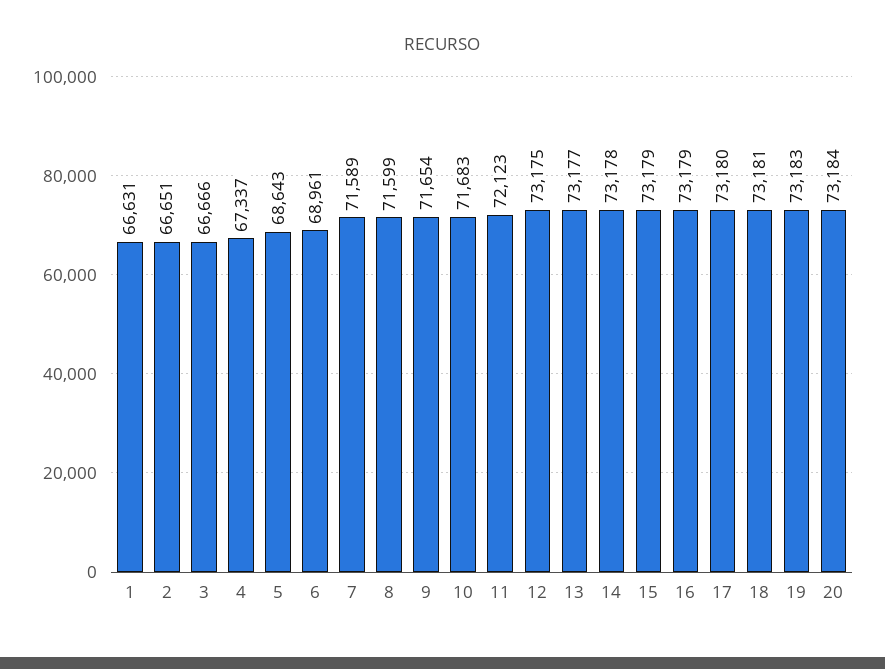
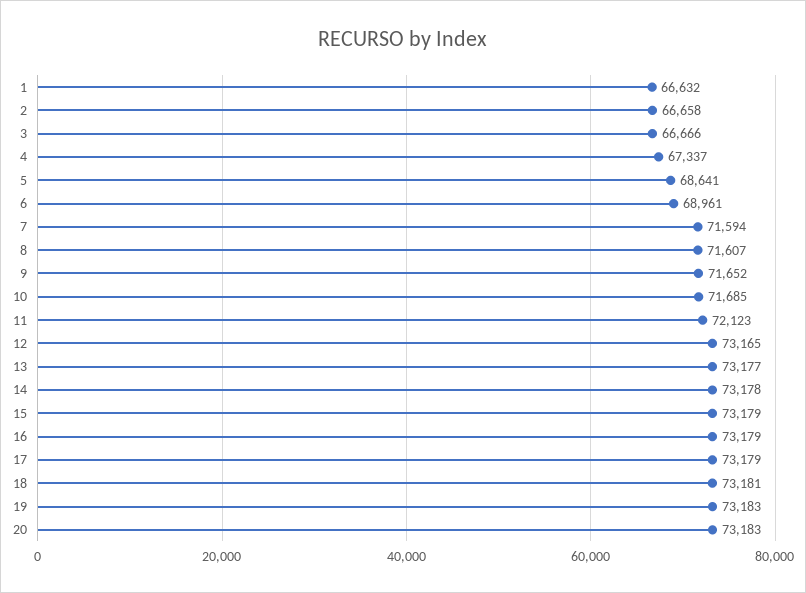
  {
-   "1": 66631,
+   "1": 66632,
-   "2": 66651,
+   "2": 66658,
    "3": 66666,
    "4": 67337,
-   "5": 68643,
+   "5": 68641,
    "6": 68961,
-   "7": 71589,
+   "7": 71594,
-   "8": 71599,
+   "8": 71607,
-   "9": 71654,
+   "9": 71652,
-   "10": 71683,
+   "10": 71685,
    "11": 72123,
-   "12": 73175,
+   "12": 73165,
    "13": 73177,
    "14": 73178,
    "15": 73179,
    "16": 73179,
-   "17": 73180,
+   "17": 73179,
    "18": 73181,
    "19": 73183,
-   "20": 73184
+   "20": 73183
  }

